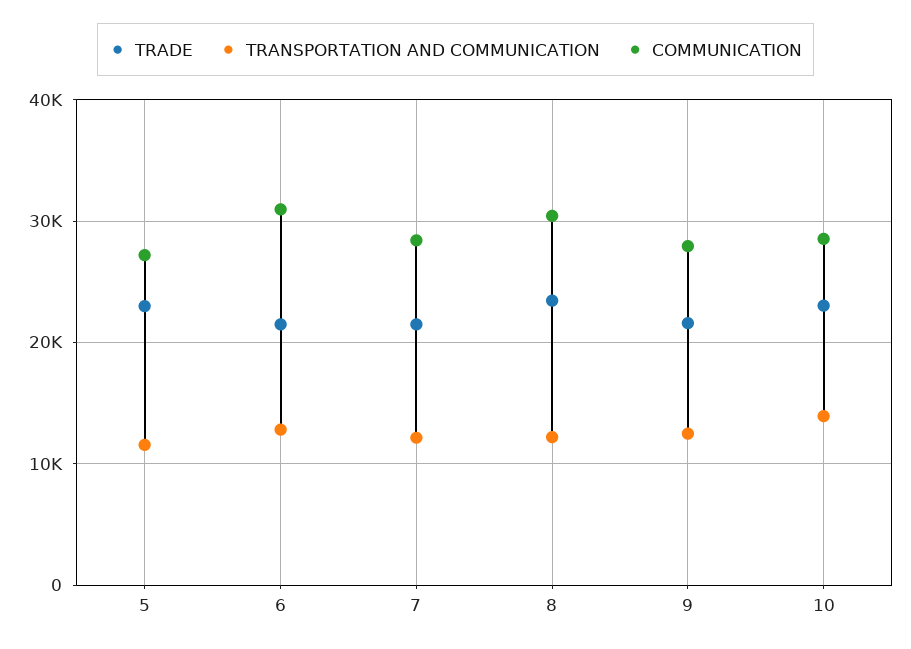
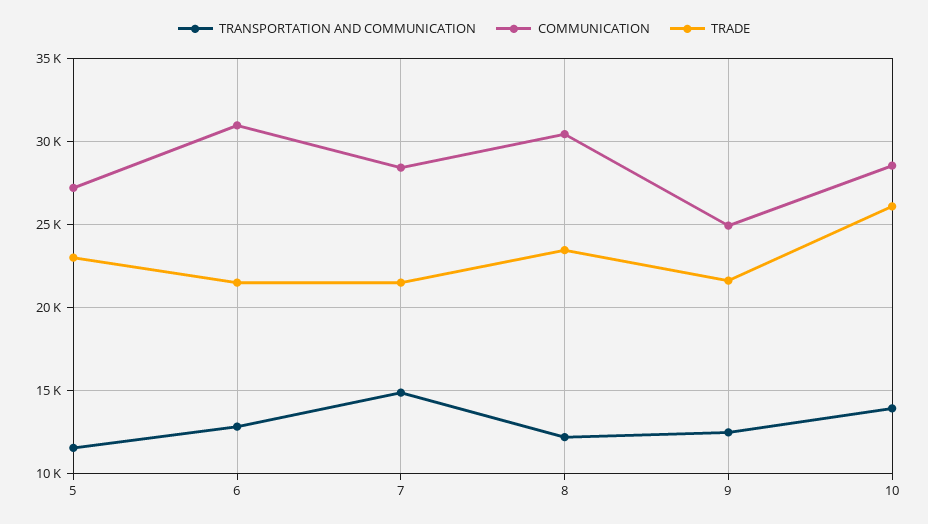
  {
    "TRADE": {
      "5": 23000,
      "6": 21500,
      "7": 21500,
      "8": 23500,
      "9": 21500,
-     "10": 23000
+     "10": 26000
    },
    "TRANSPORTATION AND COMMUNICATION": {
      "5": 11500,
      "6": 13000,
-     "7": 12000,
+     "7": 15000,
      "8": 12000,
      "9": 12500,
      "10": 14000
    },
    "COMMUNICATION": {
      "5": 27000,
      "6": 31000,
      "7": 28500,
      "8": 30500,
-     "9": 28000,
+     "9": 25000,
      "10": 28500
    }
  }

